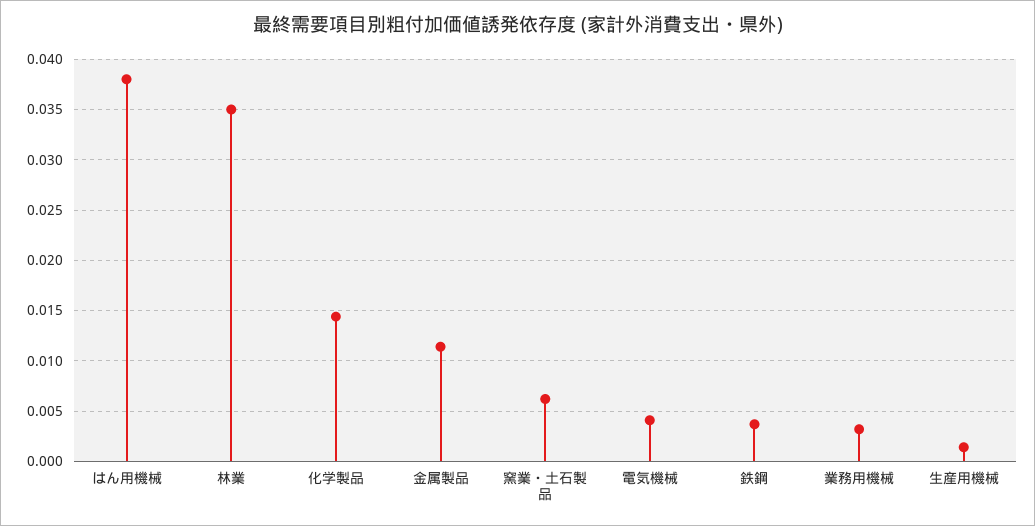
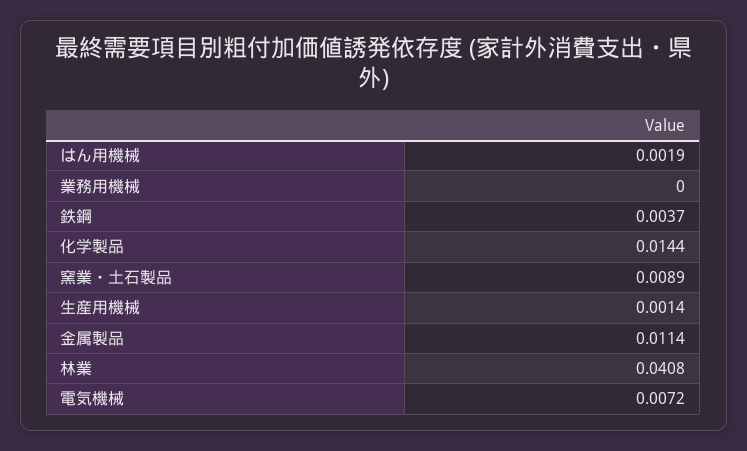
  {
-   "はん用機械": 0.038,
+   "はん用機械": 0.0019,
-   "林業": 0.035,
+   "林業": 0.0408,
    "化学製品": 0.0144,
    "金属製品": 0.0114,
-   "窯業・土石製品": 0.006,
+   "窯業・土石製品": 0.0089,
-   "電気機械": 0.004,
+   "電気機械": 0.0072,
    "鉄鋼": 0.0037,
-   "業務用機械": 0.003,
+   "業務用機械": 0,
    "生産用機械": 0.0014
  }

